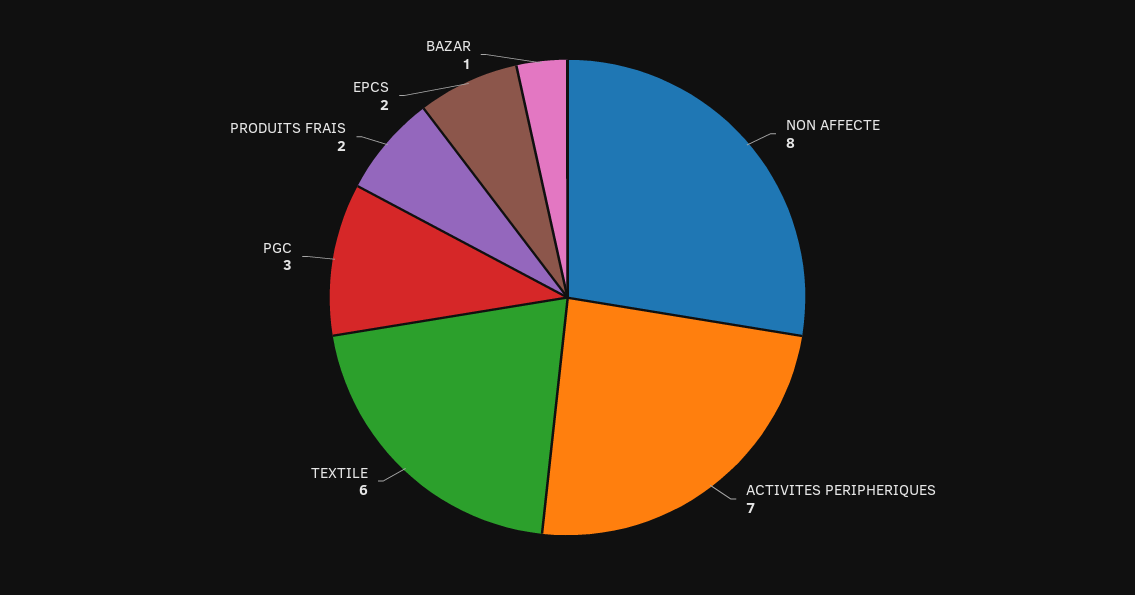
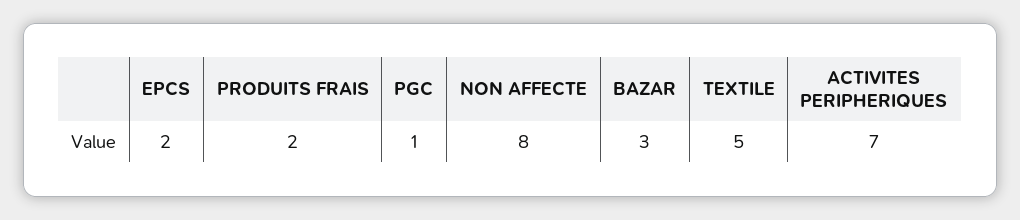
  {
    "NON AFFECTE": 8,
    "ACTIVITES PERIPHERIQUES": 7,
-   "TEXTILE": 6,
+   "TEXTILE": 5,
-   "PGC": 3,
+   "PGC": 1,
    "PRODUITS FRAIS": 2,
    "EPCS": 2,
-   "BAZAR": 1
+   "BAZAR": 3
  }

